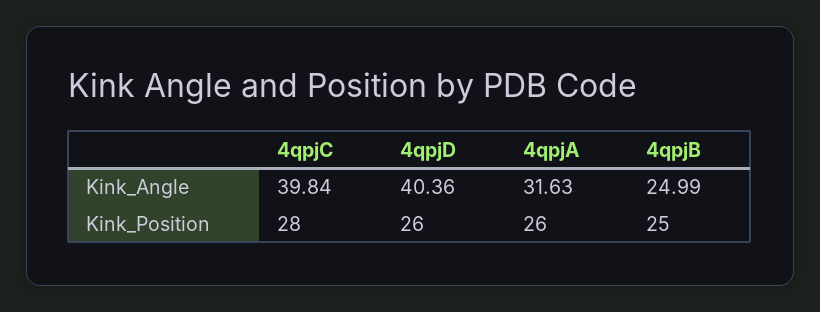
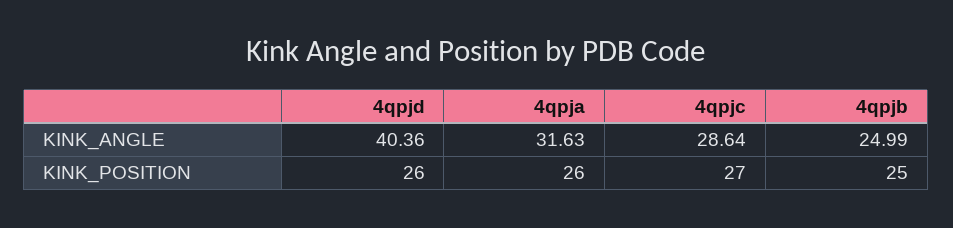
  {
    "4qpjC": {
-     "Kink_Angle": 39.84,
+     "Kink_Angle": 28.64,
-     "Kink_Position": 28
+     "Kink_Position": 27
    },
    "4qpjD": {
      "Kink_Angle": 40.36,
      "Kink_Position": 26
    },
    "4qpjA": {
      "Kink_Angle": 31.63,
      "Kink_Position": 26
    },
    "4qpjB": {
      "Kink_Angle": 24.99,
      "Kink_Position": 25
    }
  }

